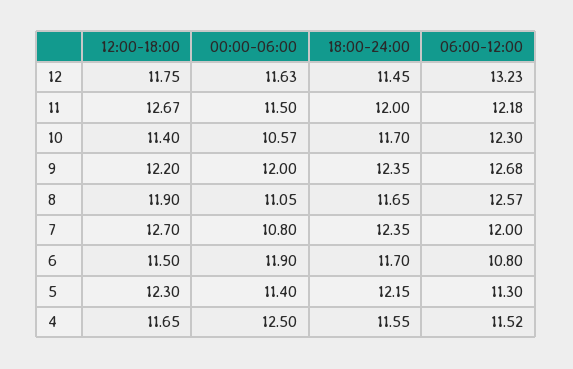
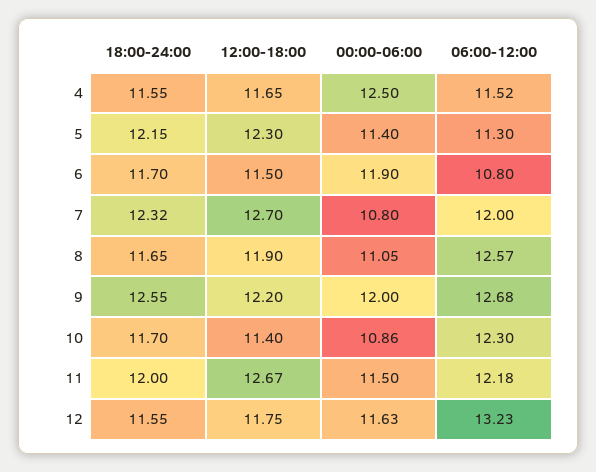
  {
    "12:00-18:00": {
      "12": 11.75,
      "11": 12.67,
      "10": 11.4,
      "9": 12.2,
      "8": 11.9,
      "7": 12.7,
      "6": 11.5,
      "5": 12.3,
      "4": 11.65
    },
    "00:00-06:00": {
      "12": 11.63,
      "11": 11.5,
-     "10": 10.57,
+     "10": 10.86,
      "9": 12,
      "8": 11.05,
      "7": 10.8,
      "6": 11.9,
      "5": 11.4,
      "4": 12.5
    },
    "18:00-24:00": {
-     "12": 11.45,
+     "12": 11.55,
      "11": 12,
      "10": 11.7,
-     "9": 12.35,
+     "9": 12.55,
      "8": 11.65,
-     "7": 12.35,
+     "7": 12.32,
      "6": 11.7,
      "5": 12.15,
      "4": 11.55
    },
    "06:00-12:00": {
      "12": 13.23,
      "11": 12.18,
      "10": 12.3,
      "9": 12.68,
      "8": 12.57,
      "7": 12,
      "6": 10.8,
      "5": 11.3,
      "4": 11.52
    }
  }

